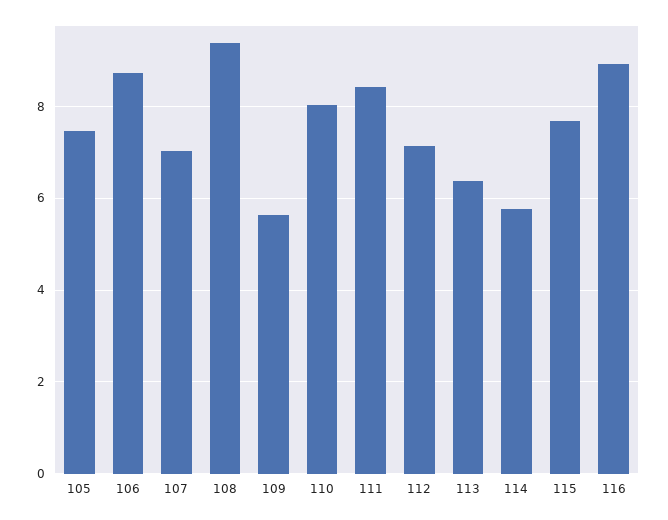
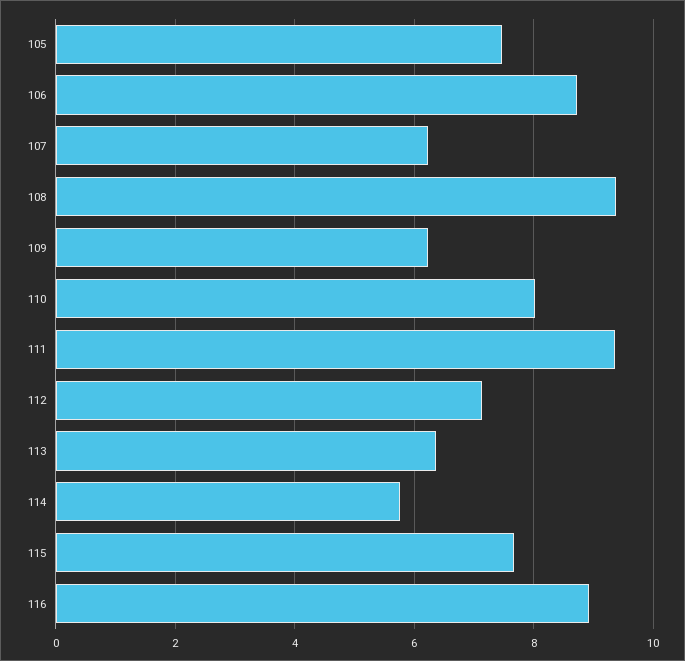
  {
    "105": 7.4,
    "106": 8.8,
-   "107": 7,
+   "107": 6.2,
    "108": 9.4,
-   "109": 5.6,
+   "109": 6.2,
    "110": 8,
-   "111": 8.4,
+   "111": 9.4,
    "112": 7.2,
    "113": 6.4,
    "114": 5.8,
    "115": 7.6,
    "116": 9
  }

